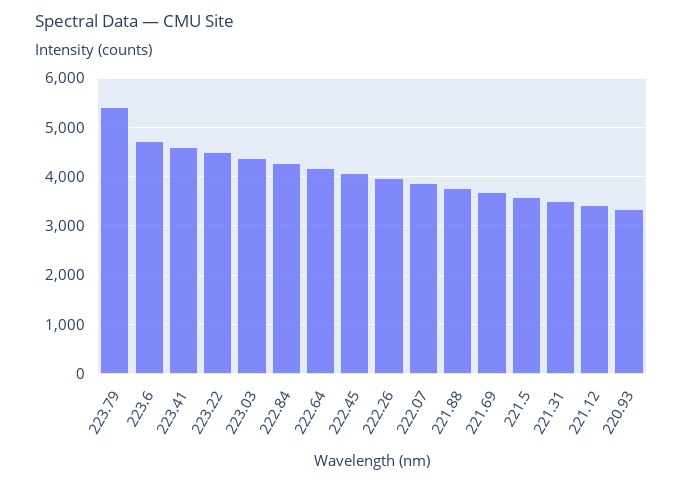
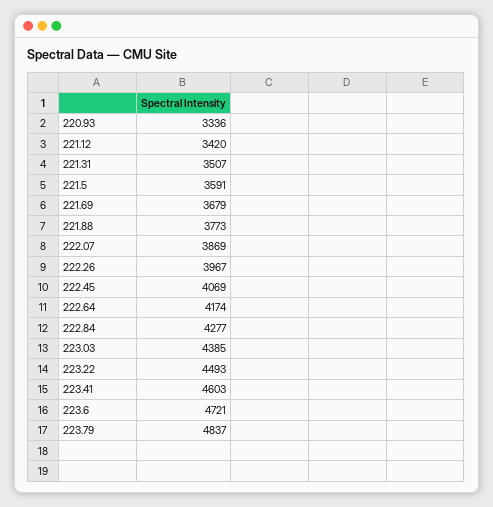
  {
-   "223.79": 5400,
+   "223.79": 4837,
    "223.6": 4721,
    "223.41": 4603,
    "223.22": 4493,
    "223.03": 4385,
    "222.84": 4277,
    "222.64": 4174,
    "222.45": 4069,
    "222.26": 3967,
    "222.07": 3869,
    "221.88": 3773,
    "221.69": 3679,
    "221.5": 3591,
    "221.31": 3507,
    "221.12": 3420,
    "220.93": 3336
  }

